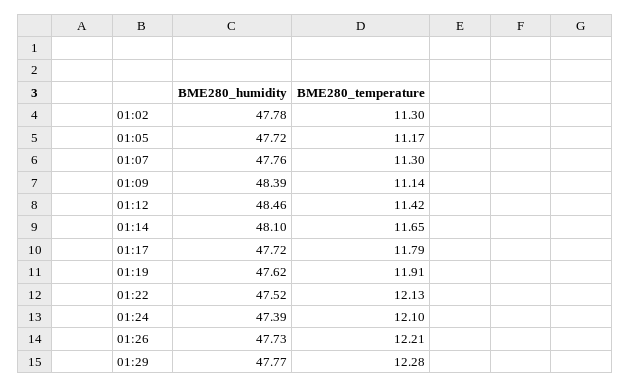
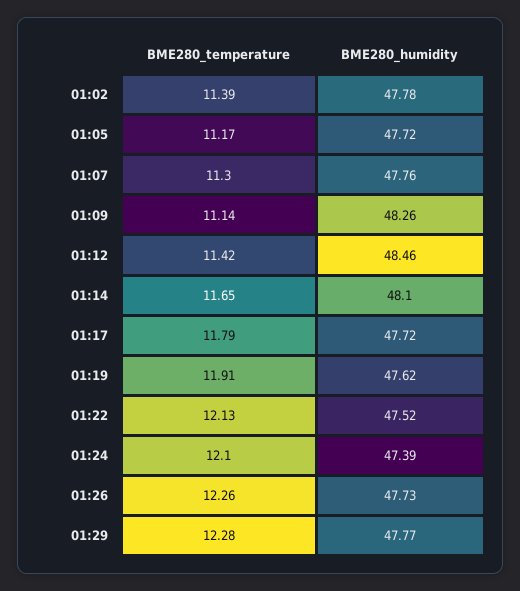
  {
    "BME280_humidity": {
      "01:02": 47.78,
      "01:05": 47.72,
      "01:07": 47.76,
-     "01:09": 48.39,
+     "01:09": 48.26,
      "01:12": 48.46,
      "01:14": 48.1,
      "01:17": 47.72,
      "01:19": 47.62,
      "01:22": 47.52,
      "01:24": 47.39,
      "01:26": 47.73,
      "01:29": 47.77
    },
    "BME280_temperature": {
-     "01:02": 11.3,
+     "01:02": 11.39,
      "01:05": 11.17,
      "01:07": 11.3,
      "01:09": 11.14,
      "01:12": 11.42,
      "01:14": 11.65,
      "01:17": 11.79,
      "01:19": 11.91,
      "01:22": 12.13,
      "01:24": 12.1,
-     "01:26": 12.21,
+     "01:26": 12.26,
      "01:29": 12.28
    }
  }

